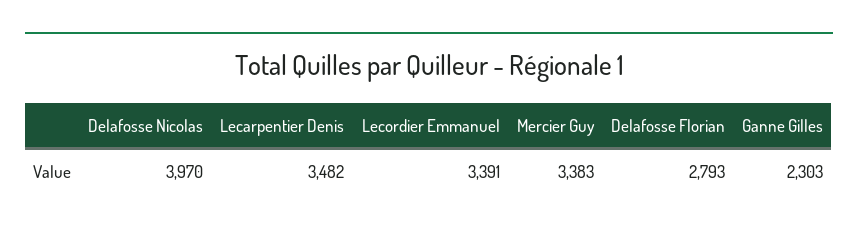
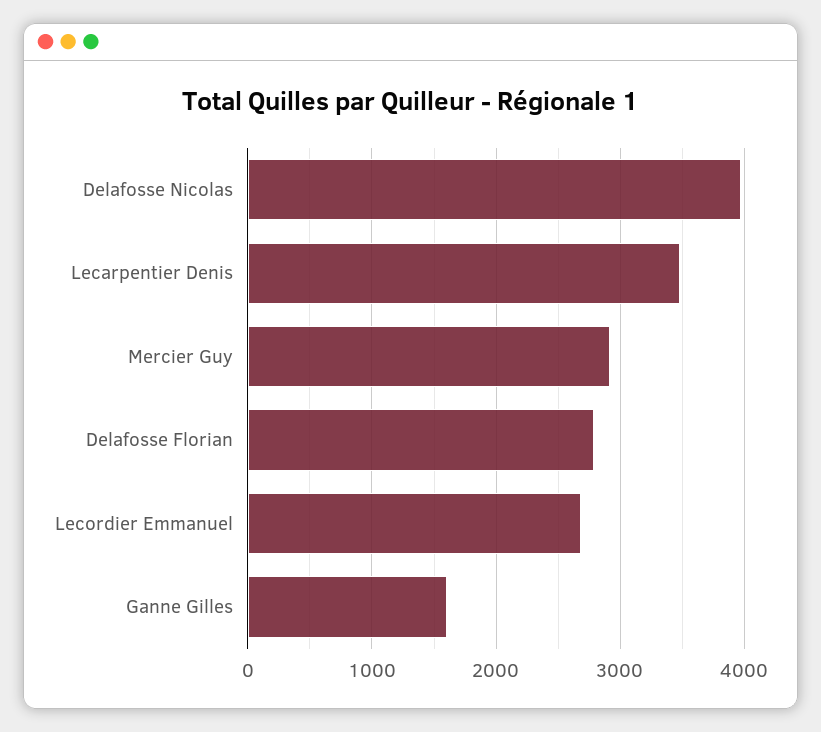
  {
    "Delafosse Nicolas": 3970,
    "Lecarpentier Denis": 3482,
-   "Lecordier Emmanuel": 3391,
+   "Lecordier Emmanuel": 2700,
-   "Mercier Guy": 3383,
+   "Mercier Guy": 2900,
    "Delafosse Florian": 2793,
-   "Ganne Gilles": 2303
+   "Ganne Gilles": 1600
  }

